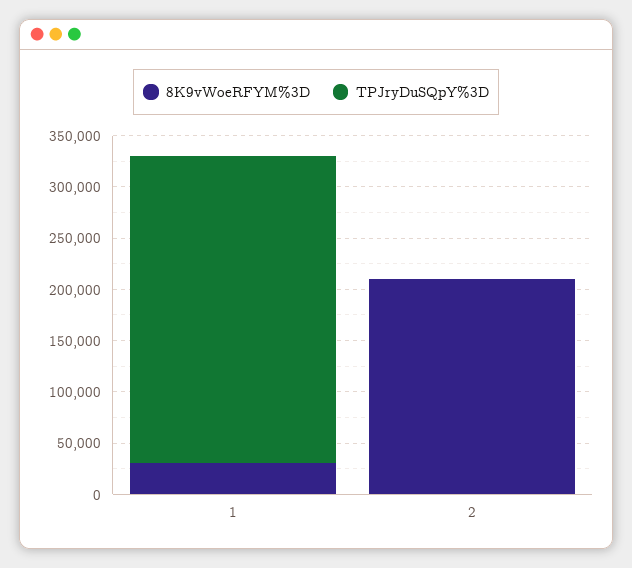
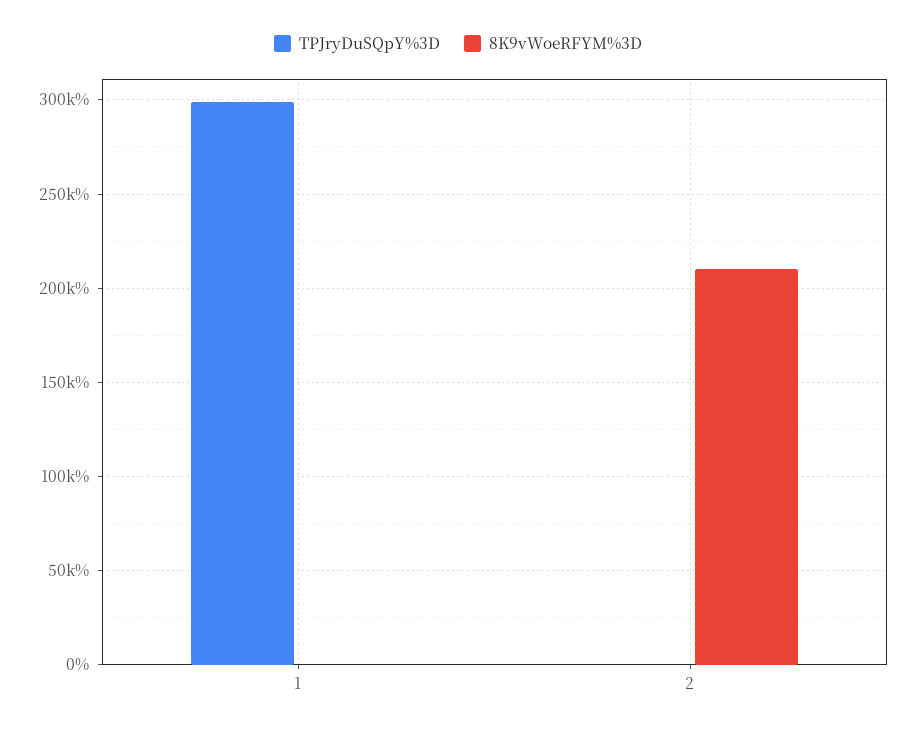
  {
    "8K9vWoeRFYM%3D": {
-     "1": 30000,
+     "1": 0,
      "2": 210000
    },
    "TPJryDuSQpY%3D": {
      "1": 300000,
      "2": 0
    }
  }

